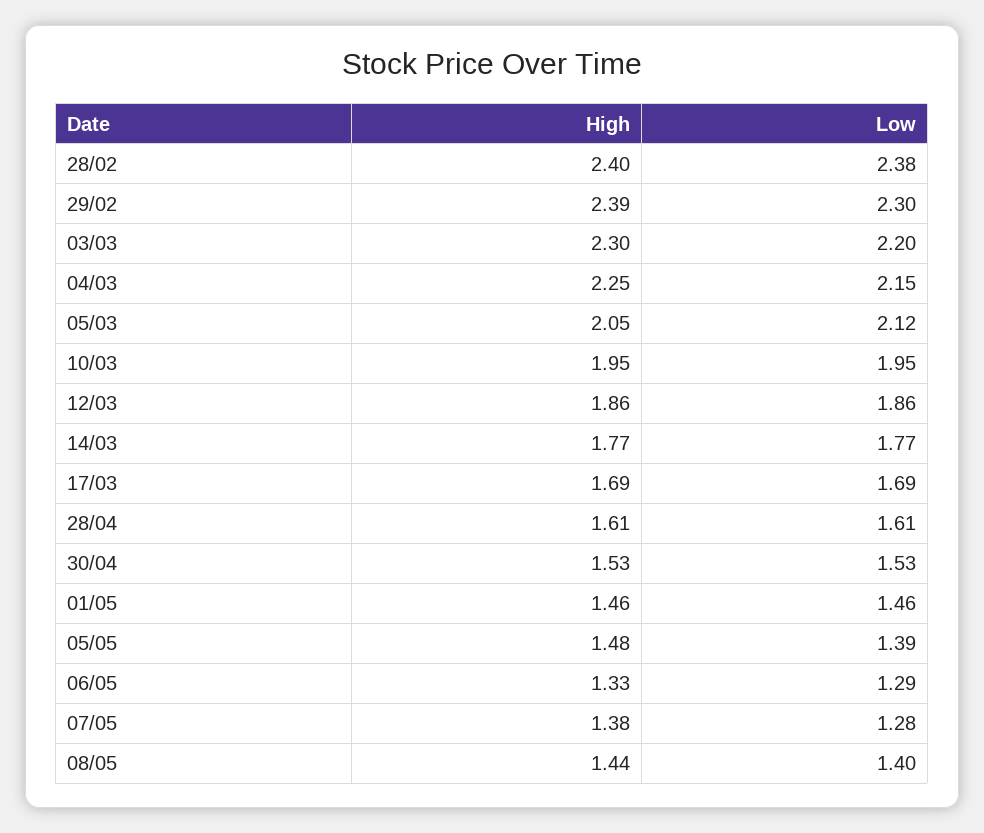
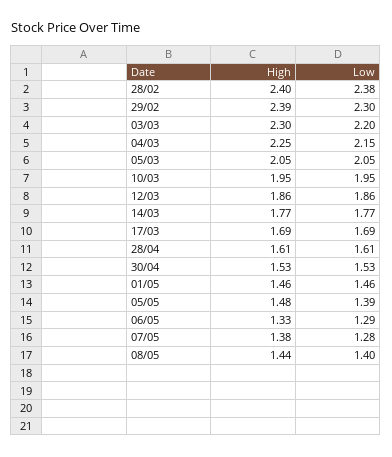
  {
    "High": {
      "28/02": 2.4,
      "29/02": 2.39,
      "03/03": 2.3,
      "04/03": 2.25,
      "05/03": 2.05,
      "10/03": 1.95,
      "12/03": 1.86,
      "14/03": 1.77,
      "17/03": 1.69,
      "28/04": 1.61,
      "30/04": 1.53,
      "01/05": 1.46,
      "05/05": 1.48,
      "06/05": 1.33,
      "07/05": 1.38,
      "08/05": 1.44
    },
    "Low": {
      "28/02": 2.38,
      "29/02": 2.3,
      "03/03": 2.2,
      "04/03": 2.15,
-     "05/03": 2.12,
+     "05/03": 2.05,
      "10/03": 1.95,
      "12/03": 1.86,
      "14/03": 1.77,
      "17/03": 1.69,
      "28/04": 1.61,
      "30/04": 1.53,
      "01/05": 1.46,
      "05/05": 1.39,
      "06/05": 1.29,
      "07/05": 1.28,
      "08/05": 1.4
    }
  }

